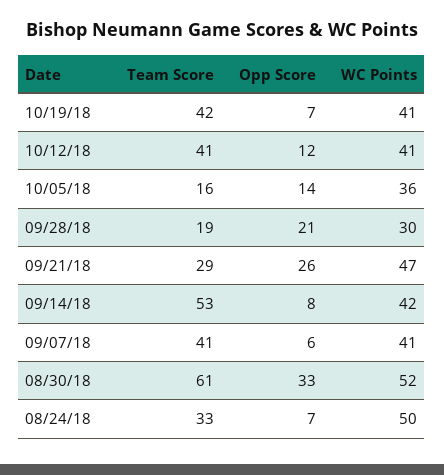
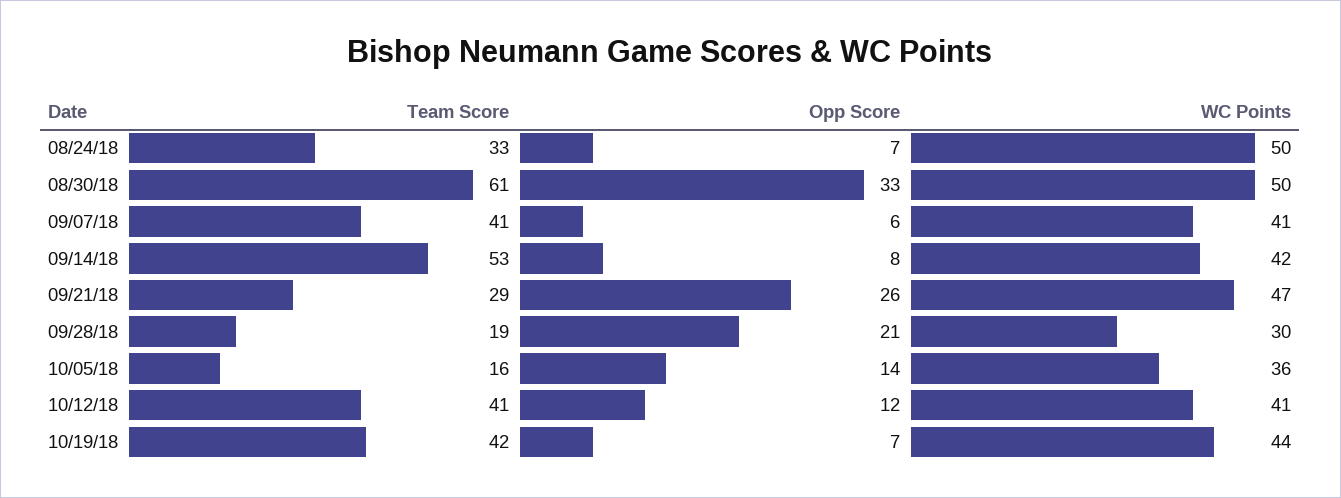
  {
    "Team Score": {
      "10/19/18": 42,
      "10/12/18": 41,
      "10/05/18": 16,
      "09/28/18": 19,
      "09/21/18": 29,
      "09/14/18": 53,
      "09/07/18": 41,
      "08/30/18": 61,
      "08/24/18": 33
    },
    "Opp Score": {
      "10/19/18": 7,
      "10/12/18": 12,
      "10/05/18": 14,
      "09/28/18": 21,
      "09/21/18": 26,
      "09/14/18": 8,
      "09/07/18": 6,
      "08/30/18": 33,
      "08/24/18": 7
    },
    "WC Points": {
-     "10/19/18": 41,
+     "10/19/18": 44,
      "10/12/18": 41,
      "10/05/18": 36,
      "09/28/18": 30,
      "09/21/18": 47,
      "09/14/18": 42,
      "09/07/18": 41,
-     "08/30/18": 52,
+     "08/30/18": 50,
      "08/24/18": 50
    }
  }

